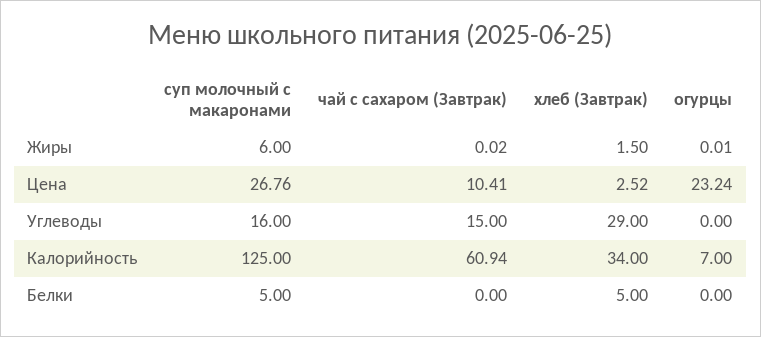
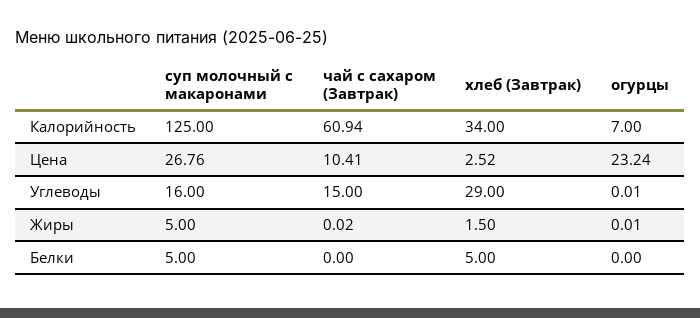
  {
    "суп молочный с макаронами": {
-     "Жиры": 6,
+     "Жиры": 5,
      "Цена": 26.76,
      "Углеводы": 16,
      "Калорийность": 125,
      "Белки": 5
    },
    "чай с сахаром (Завтрак)": {
      "Жиры": 0.02,
      "Цена": 10.41,
      "Углеводы": 15,
      "Калорийность": 60.94,
      "Белки": 0
    },
    "хлеб (Завтрак)": {
      "Жиры": 1.5,
      "Цена": 2.52,
      "Углеводы": 29,
      "Калорийность": 34,
      "Белки": 5
    },
    "огурцы": {
      "Жиры": 0.01,
      "Цена": 23.24,
-     "Углеводы": 0,
+     "Углеводы": 0.01,
      "Калорийность": 7,
      "Белки": 0
    }
  }

